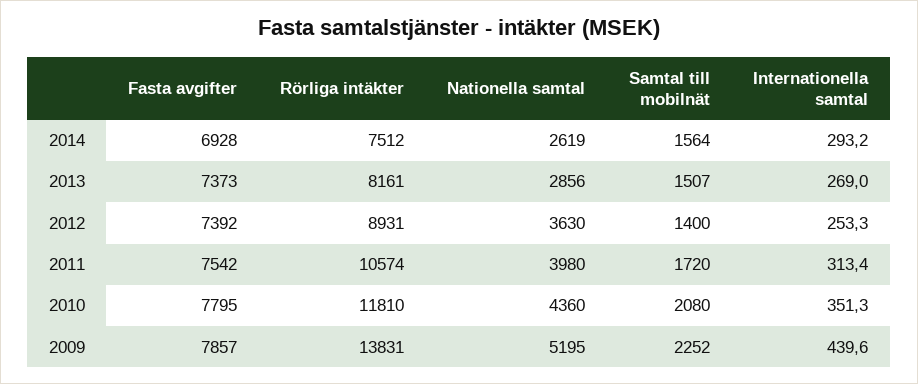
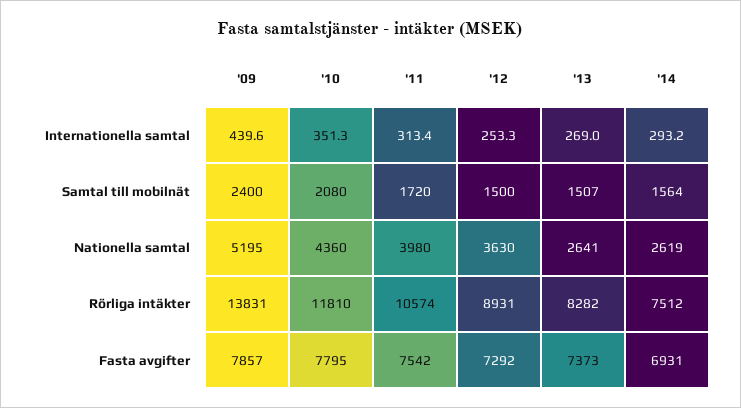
  {
    "Fasta avgifter": {
-     "2014": 6928,
+     "2014": 6931,
      "2013": 7373,
-     "2012": 7392,
+     "2012": 7292,
      "2011": 7542,
      "2010": 7795,
      "2009": 7857
    },
    "Rörliga intäkter": {
      "2014": 7512,
-     "2013": 8161,
+     "2013": 8282,
      "2012": 8931,
      "2011": 10574,
      "2010": 11810,
      "2009": 13831
    },
    "Nationella samtal": {
      "2014": 2619,
-     "2013": 2856,
+     "2013": 2641,
      "2012": 3630,
      "2011": 3980,
      "2010": 4360,
      "2009": 5195
    },
    "Samtal till mobilnät": {
      "2014": 1564,
      "2013": 1507,
-     "2012": 1400,
+     "2012": 1500,
      "2011": 1720,
      "2010": 2080,
-     "2009": 2252
+     "2009": 2400
    },
    "Internationella samtal": {
      "2014": 293.2,
      "2013": 269,
      "2012": 253.3,
      "2011": 313.4,
      "2010": 351.3,
      "2009": 439.6
    }
  }

